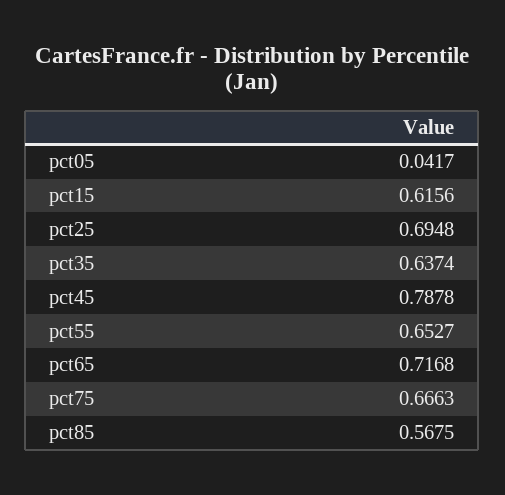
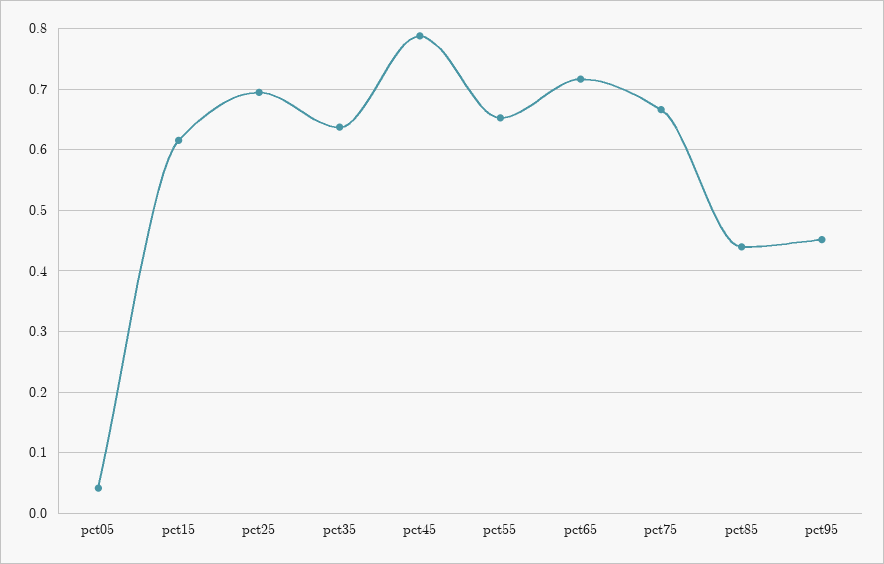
  {
    "pct05": 0.0417,
    "pct15": 0.6156,
    "pct25": 0.6948,
    "pct35": 0.6374,
    "pct45": 0.7878,
    "pct55": 0.6527,
    "pct65": 0.7168,
    "pct75": 0.6663,
-   "pct85": 0.5675
+   "pct85": 0.44,
+   "pct95": 0.45
  }

